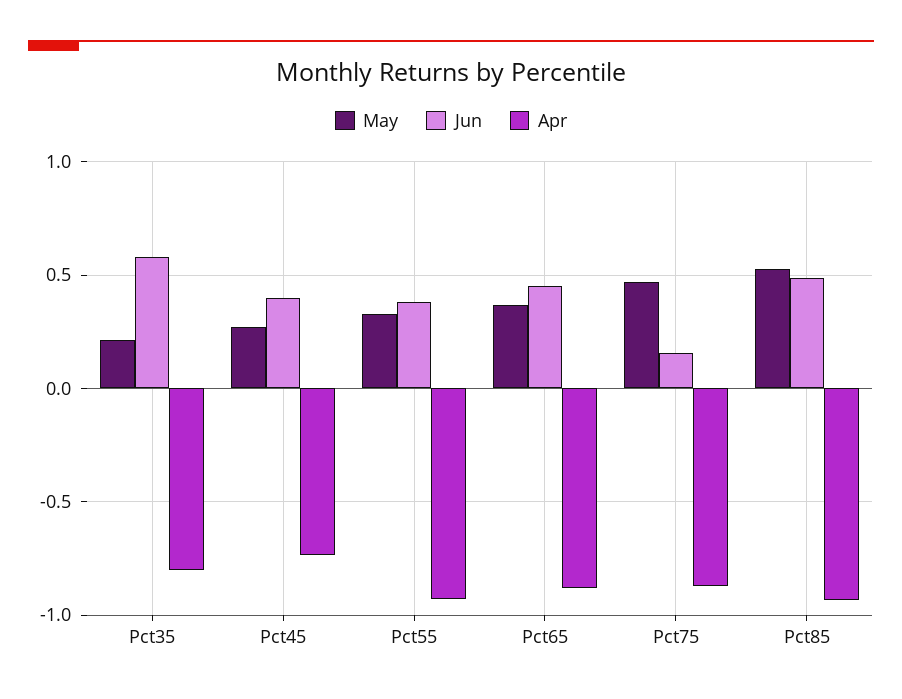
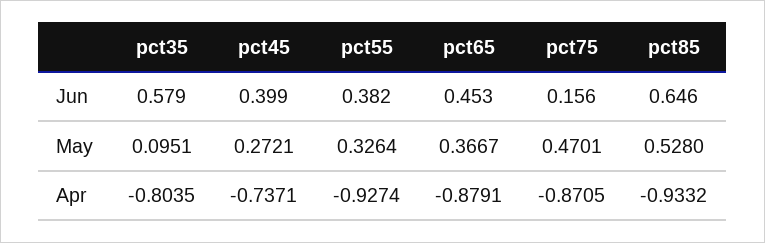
  {
    "May": {
-     "Pct35": 0.2,
+     "Pct35": 0.0951,
      "Pct45": 0.2721,
      "Pct55": 0.3264,
      "Pct65": 0.3667,
      "Pct75": 0.4701,
      "Pct85": 0.528
    },
    "Jun": {
      "Pct35": 0.579,
      "Pct45": 0.399,
      "Pct55": 0.382,
      "Pct65": 0.453,
      "Pct75": 0.156,
-     "Pct85": 0.5
+     "Pct85": 0.646
    },
    "Apr": {
      "Pct35": -0.8035,
      "Pct45": -0.7371,
      "Pct55": -0.9274,
      "Pct65": -0.8791,
      "Pct75": -0.8705,
      "Pct85": -0.9332
    }
  }

